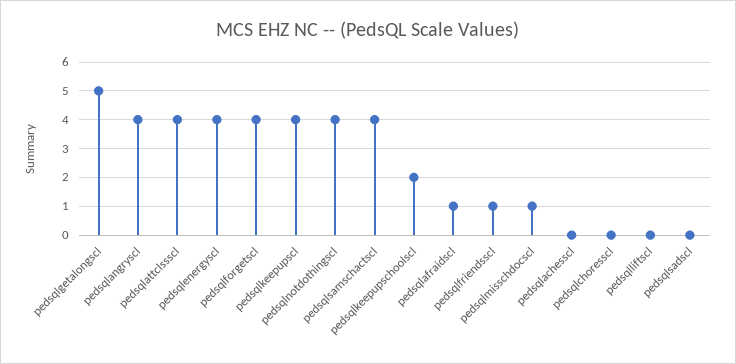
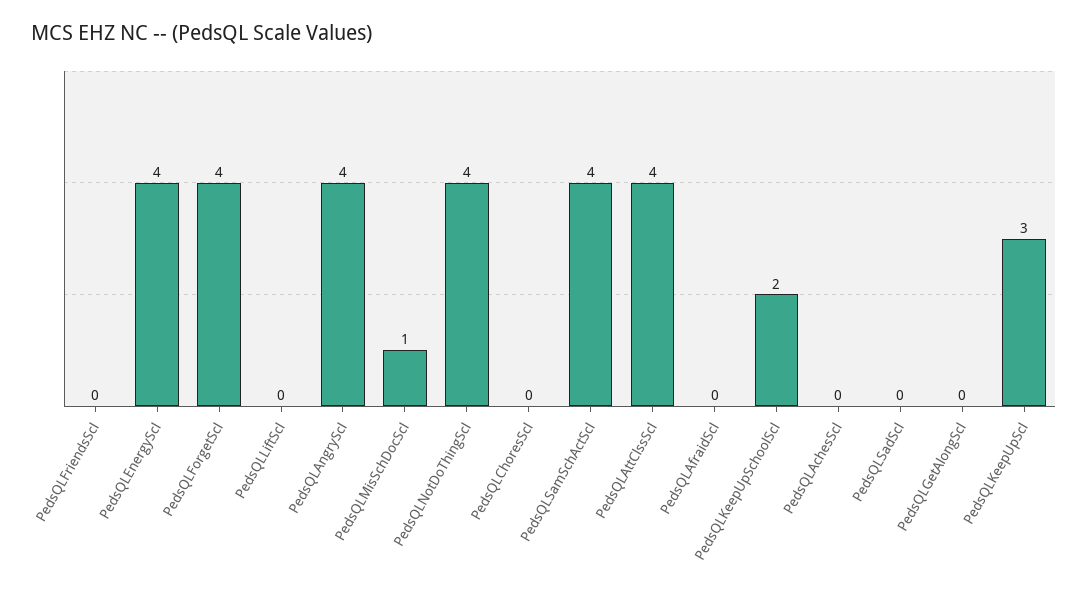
  {
-   "pedsqlgetalongscl": 5,
+   "pedsqlgetalongscl": 0,
    "pedsqlangryscl": 4,
    "pedsqlattclssscl": 4,
    "pedsqlenergyscl": 4,
    "pedsqlforgetscl": 4,
-   "pedsqlkeepupscl": 4,
+   "pedsqlkeepupscl": 3,
    "pedsqlnotdothingscl": 4,
    "pedsqlsamschactscl": 4,
    "pedsqlkeepupschoolscl": 2,
-   "pedsqlafraidscl": 1,
+   "pedsqlafraidscl": 0,
-   "pedsqlfriendsscl": 1,
+   "pedsqlfriendsscl": 0,
    "pedsqlmisschdocscl": 1,
    "pedsqlachesscl": 0,
    "pedsqlchoresscl": 0,
    "pedsqlliftscl": 0,
    "pedsqlsadscl": 0
  }

